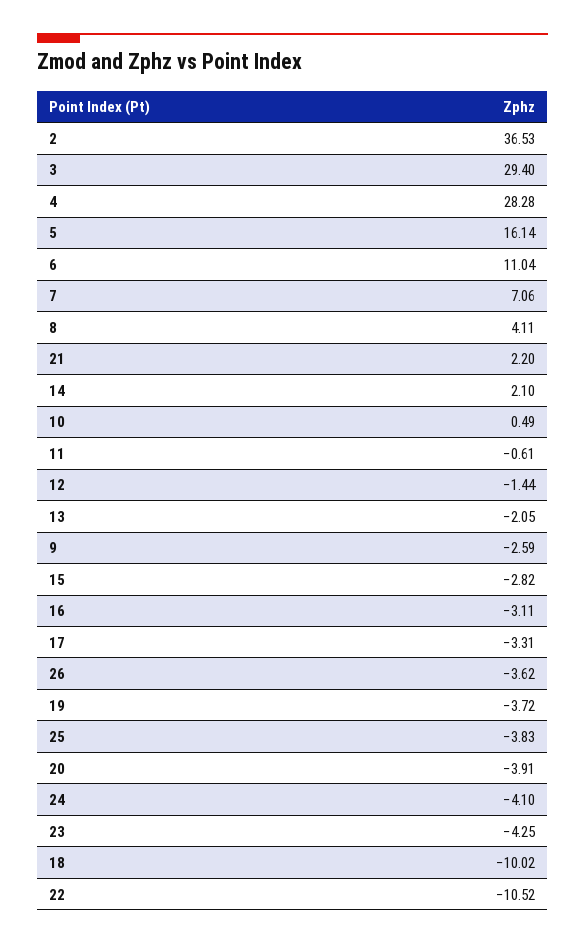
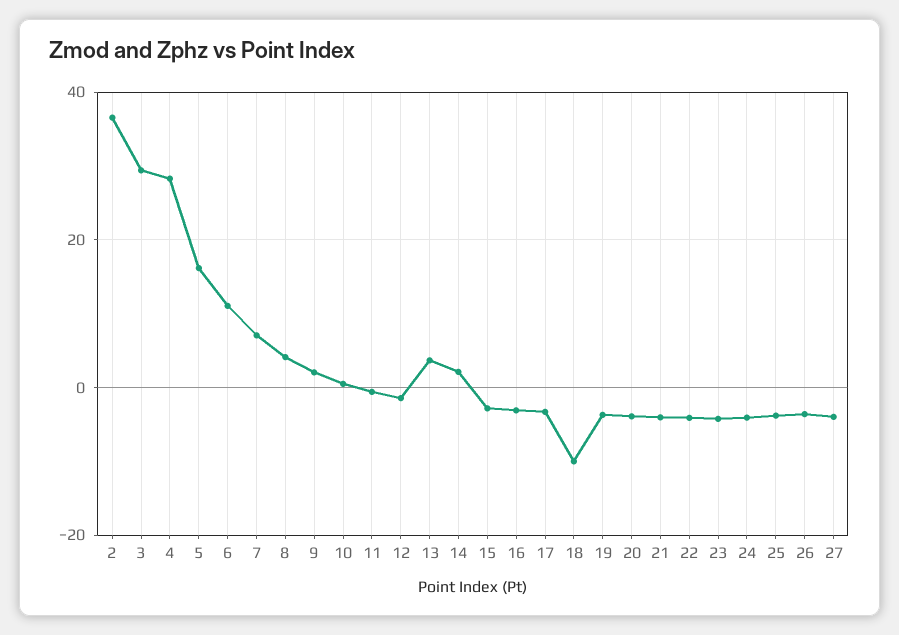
  {
    "2": 36.53,
    "3": 29.4,
    "4": 28.28,
    "5": 16.14,
    "6": 11.04,
    "7": 7.06,
    "8": 4.11,
-   "21": 2.2,
+   "21": -4,
    "14": 2.1,
    "10": 0.49,
    "11": -0.61,
    "12": -1.44,
-   "13": -2.05,
+   "13": 4,
-   "9": -2.59,
+   "9": 2,
    "15": -2.82,
    "16": -3.11,
    "17": -3.31,
    "26": -3.62,
    "19": -3.72,
    "25": -3.83,
    "20": -3.91,
    "24": -4.1,
    "23": -4.25,
    "18": -10.02,
-   "22": -10.52
+   "22": -4,
+   "27": -4
  }

